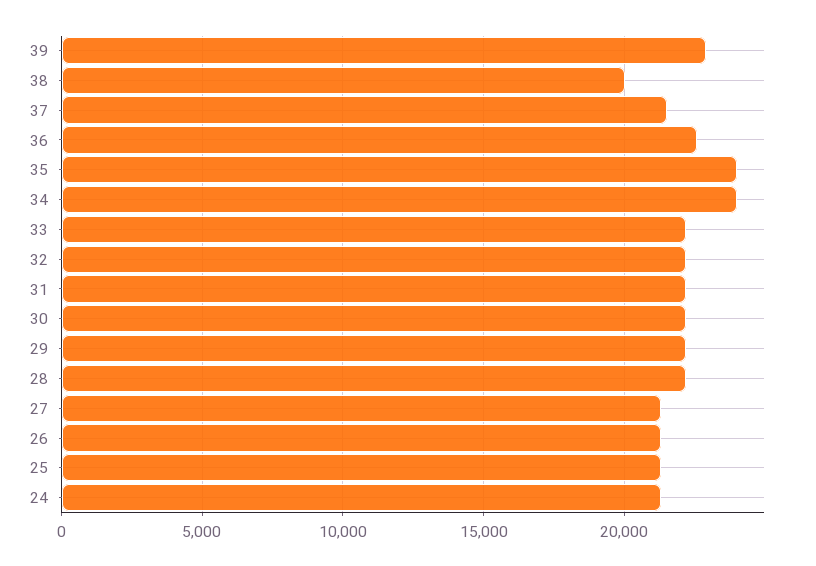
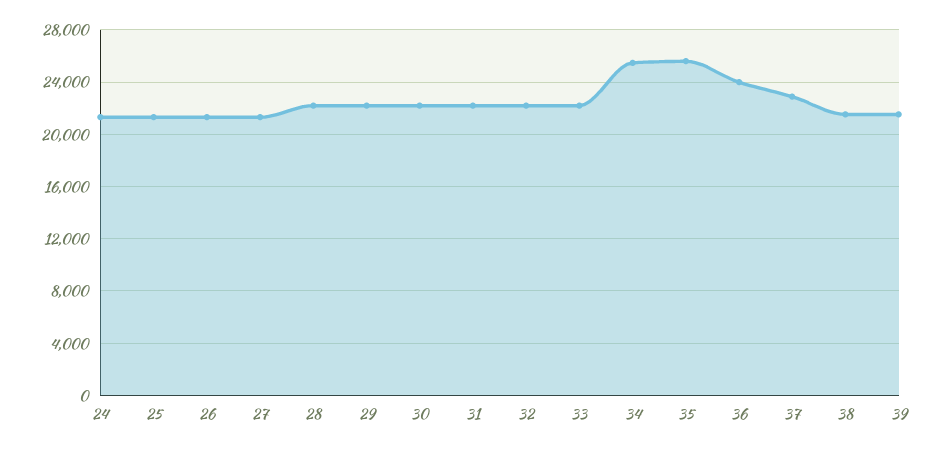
  {
-   "39": 23000,
+   "39": 21500,
-   "38": 20000,
+   "38": 21500,
-   "37": 21500,
+   "37": 23000,
-   "36": 22500,
+   "36": 24000,
-   "35": 24000,
+   "35": 25500,
-   "34": 24000,
+   "34": 25500,
    "33": 22000,
    "32": 22000,
    "31": 22000,
    "30": 22000,
    "29": 22000,
    "28": 22000,
    "27": 21500,
    "26": 21500,
    "25": 21500,
    "24": 21500
  }

